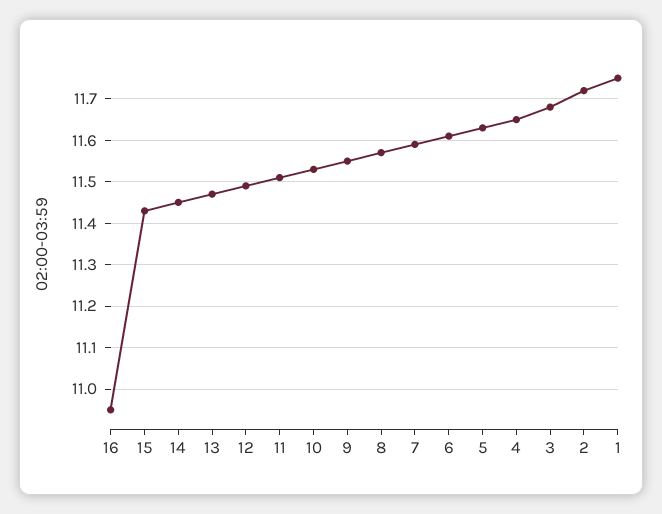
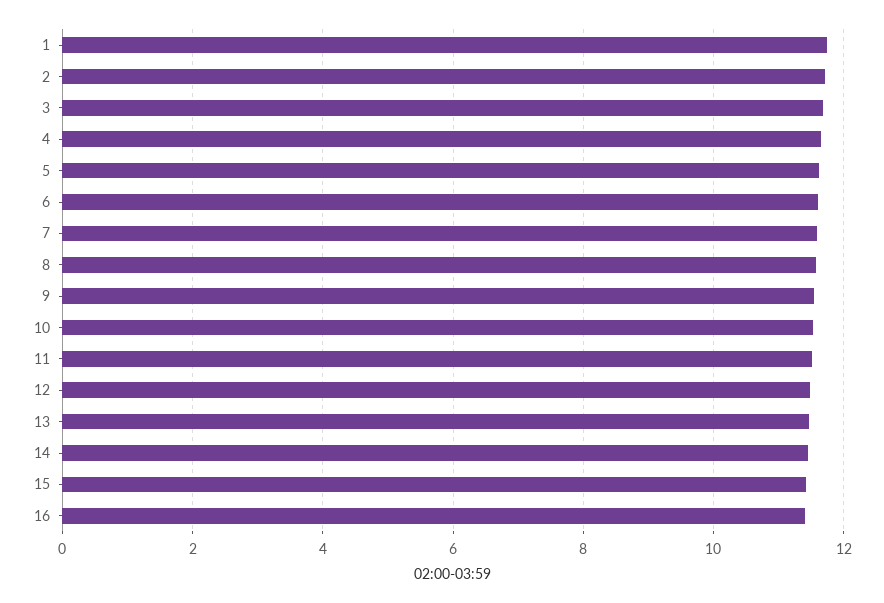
  {
-   "16": 10.95,
+   "16": 11.4,
    "15": 11.45,
    "14": 11.45,
    "13": 11.45,
    "12": 11.5,
    "11": 11.5,
    "10": 11.55,
    "9": 11.55,
    "8": 11.55,
    "7": 11.6,
    "6": 11.6,
    "5": 11.65,
    "4": 11.65,
    "3": 11.7,
    "2": 11.7,
    "1": 11.75
  }

